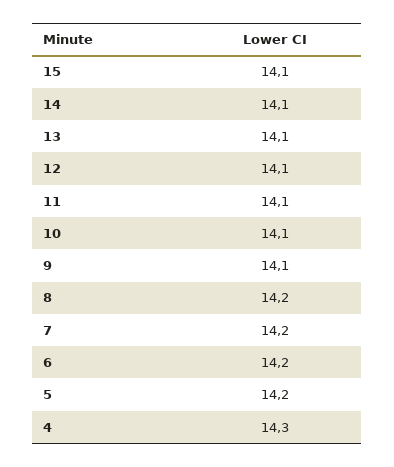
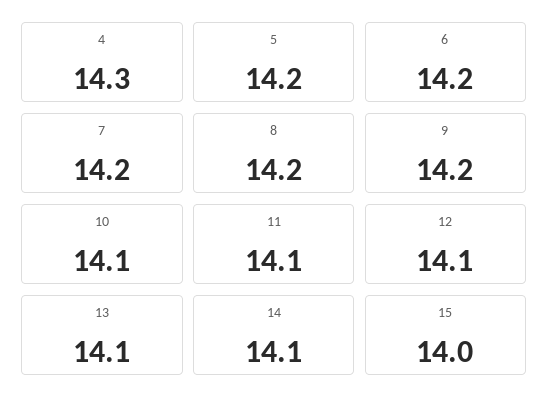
  {
-   "15": 14.1,
+   "15": 14,
    "14": 14.1,
    "13": 14.1,
    "12": 14.1,
    "11": 14.1,
    "10": 14.1,
-   "9": 14.1,
+   "9": 14.2,
    "8": 14.2,
    "7": 14.2,
    "6": 14.2,
    "5": 14.2,
    "4": 14.3
  }

